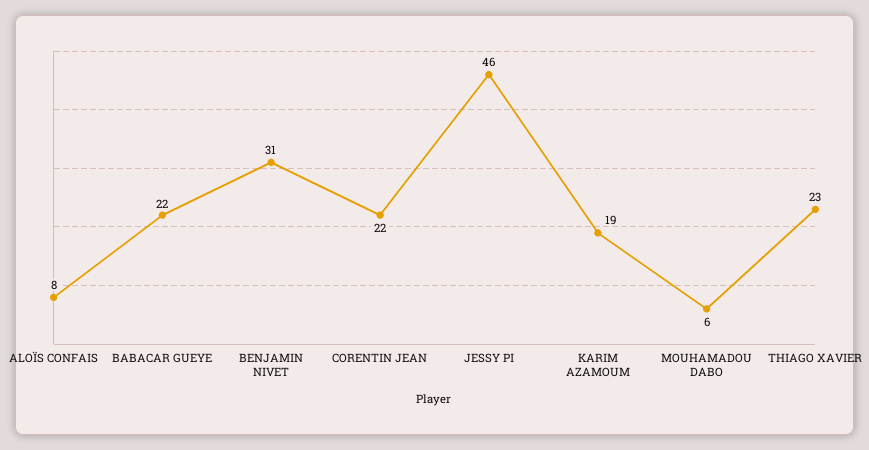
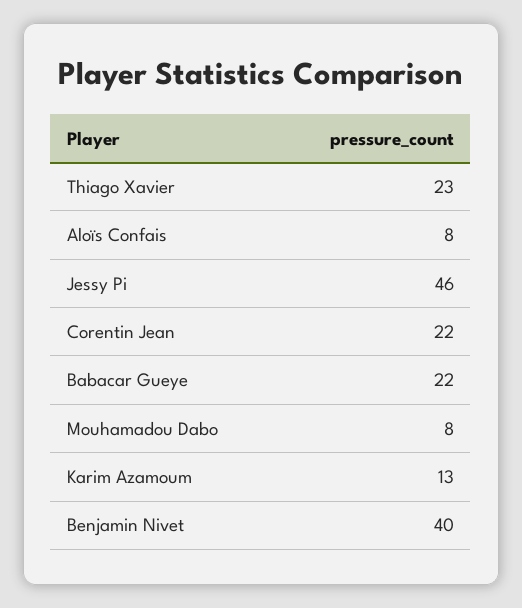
  {
    "ALOÏS CONFAIS": 8,
    "BABACAR GUEYE": 22,
-   "BENJAMIN NIVET": 31,
+   "BENJAMIN NIVET": 40,
    "CORENTIN JEAN": 22,
    "JESSY PI": 46,
-   "KARIM AZAMOUM": 19,
+   "KARIM AZAMOUM": 13,
-   "MOUHAMADOU DABO": 6,
+   "MOUHAMADOU DABO": 8,
    "THIAGO XAVIER": 23
  }

